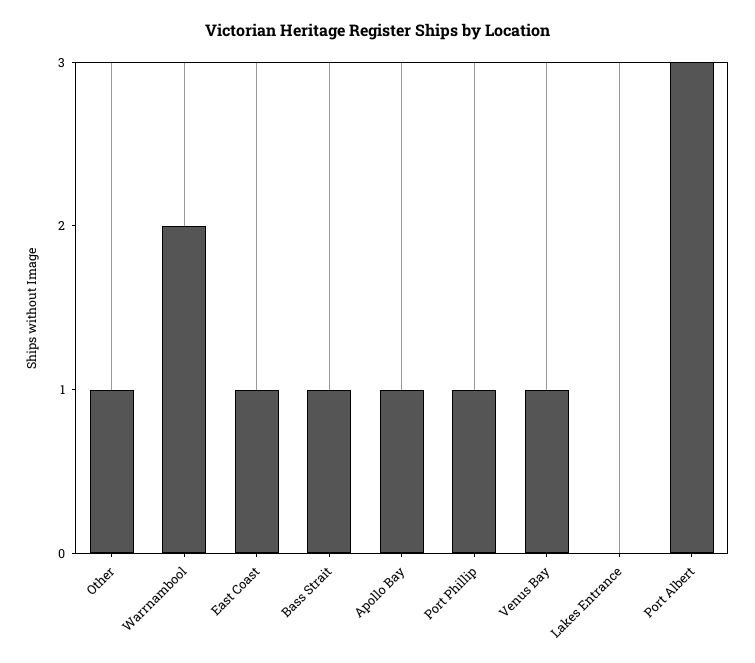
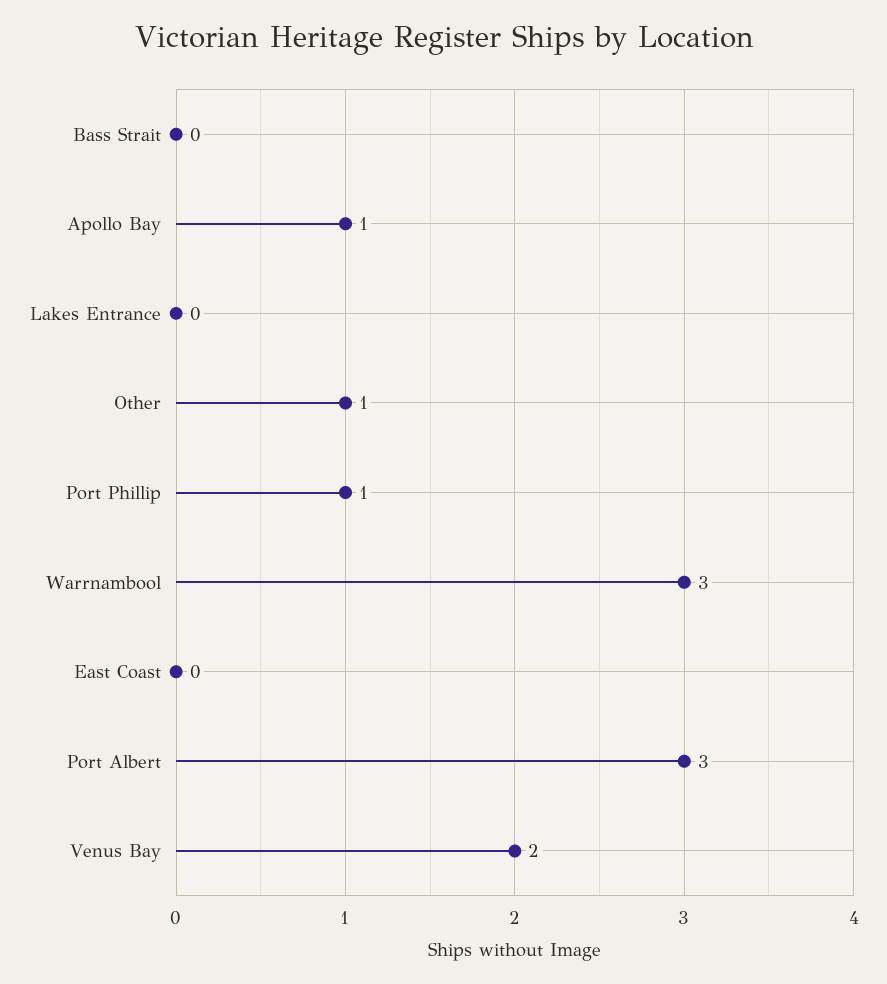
  {
    "Other": 1,
-   "Warrnambool": 2,
+   "Warrnambool": 3,
-   "East Coast": 1,
+   "East Coast": 0,
-   "Bass Strait": 1,
+   "Bass Strait": 0,
    "Apollo Bay": 1,
    "Port Phillip": 1,
-   "Venus Bay": 1,
+   "Venus Bay": 2,
    "Lakes Entrance": 0,
    "Port Albert": 3
  }

